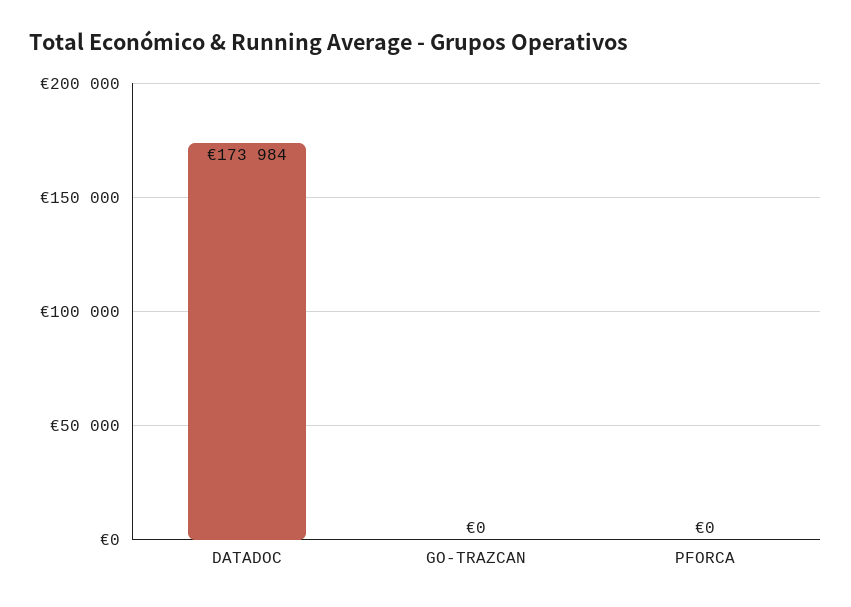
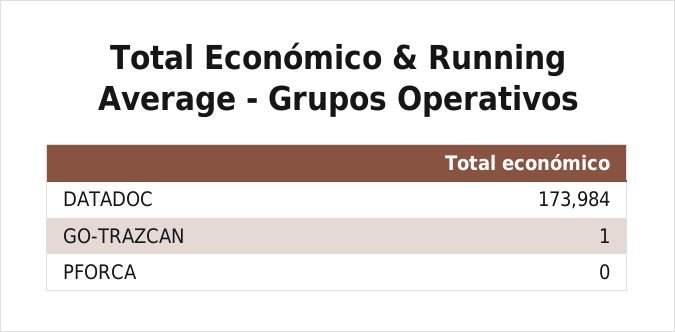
  {
    "DATADOC": 173984,
-   "GO-TRAZCAN": 0,
+   "GO-TRAZCAN": 1,
    "PFORCA": 0
  }

